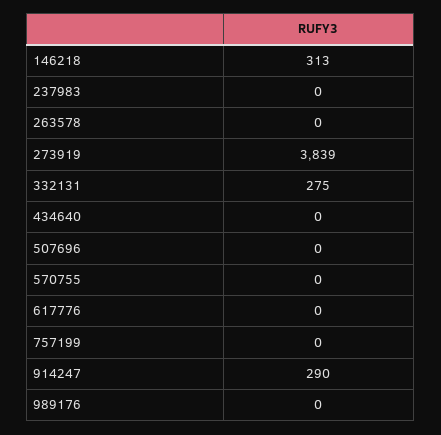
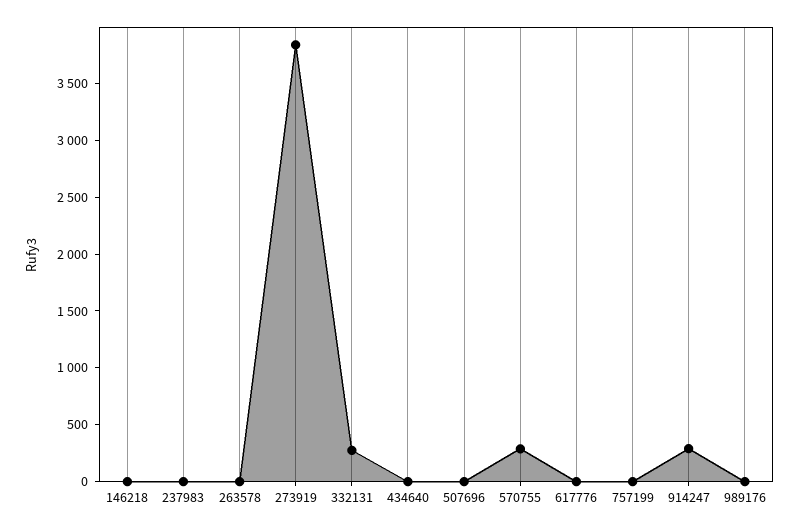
  {
-   "146218": 313,
+   "146218": 0,
    "237983": 0,
    "263578": 0,
    "273919": 3839,
    "332131": 275,
    "434640": 0,
    "507696": 0,
-   "570755": 0,
+   "570755": 300,
    "617776": 0,
    "757199": 0,
    "914247": 290,
    "989176": 0
  }

